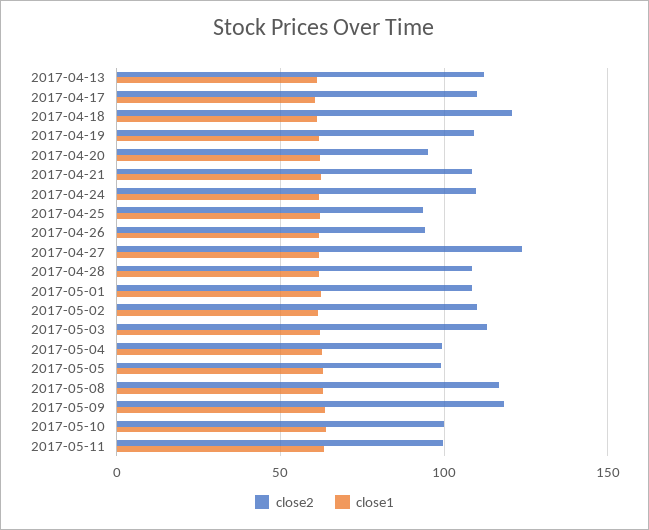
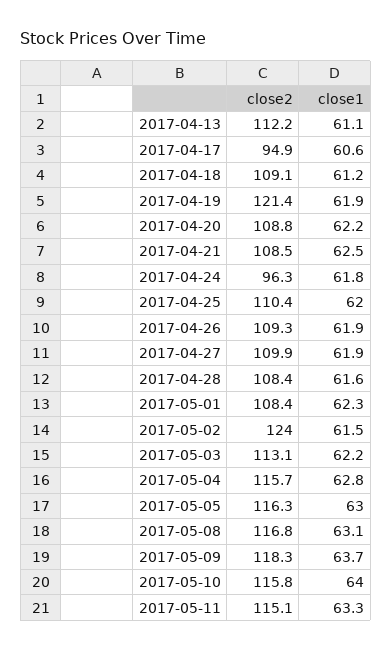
  {
    "close2": {
      "2017-04-13": 112.2,
-     "2017-04-17": 110,
+     "2017-04-17": 94.9,
-     "2017-04-18": 120,
+     "2017-04-18": 109.1,
-     "2017-04-19": 110,
+     "2017-04-19": 121.4,
-     "2017-04-20": 95,
+     "2017-04-20": 108.8,
      "2017-04-21": 108.5,
-     "2017-04-24": 110,
+     "2017-04-24": 96.3,
-     "2017-04-25": 95,
+     "2017-04-25": 110.4,
-     "2017-04-26": 95,
+     "2017-04-26": 109.3,
-     "2017-04-27": 125,
+     "2017-04-27": 109.9,
      "2017-04-28": 108.4,
      "2017-05-01": 108.4,
-     "2017-05-02": 110,
+     "2017-05-02": 124,
      "2017-05-03": 113.1,
-     "2017-05-04": 100,
+     "2017-05-04": 115.7,
-     "2017-05-05": 100,
+     "2017-05-05": 116.3,
      "2017-05-08": 116.8,
      "2017-05-09": 118.3,
-     "2017-05-10": 100,
+     "2017-05-10": 115.8,
-     "2017-05-11": 100
+     "2017-05-11": 115.1
    },
    "close1": {
      "2017-04-13": 61.1,
      "2017-04-17": 60.6,
      "2017-04-18": 61.2,
      "2017-04-19": 61.9,
      "2017-04-20": 62.2,
      "2017-04-21": 62.5,
      "2017-04-24": 61.8,
      "2017-04-25": 62,
      "2017-04-26": 61.9,
      "2017-04-27": 61.9,
      "2017-04-28": 61.6,
      "2017-05-01": 62.3,
      "2017-05-02": 61.5,
      "2017-05-03": 62.2,
      "2017-05-04": 62.8,
      "2017-05-05": 63,
      "2017-05-08": 63.1,
      "2017-05-09": 63.7,
      "2017-05-10": 64,
      "2017-05-11": 63.3
    }
  }

